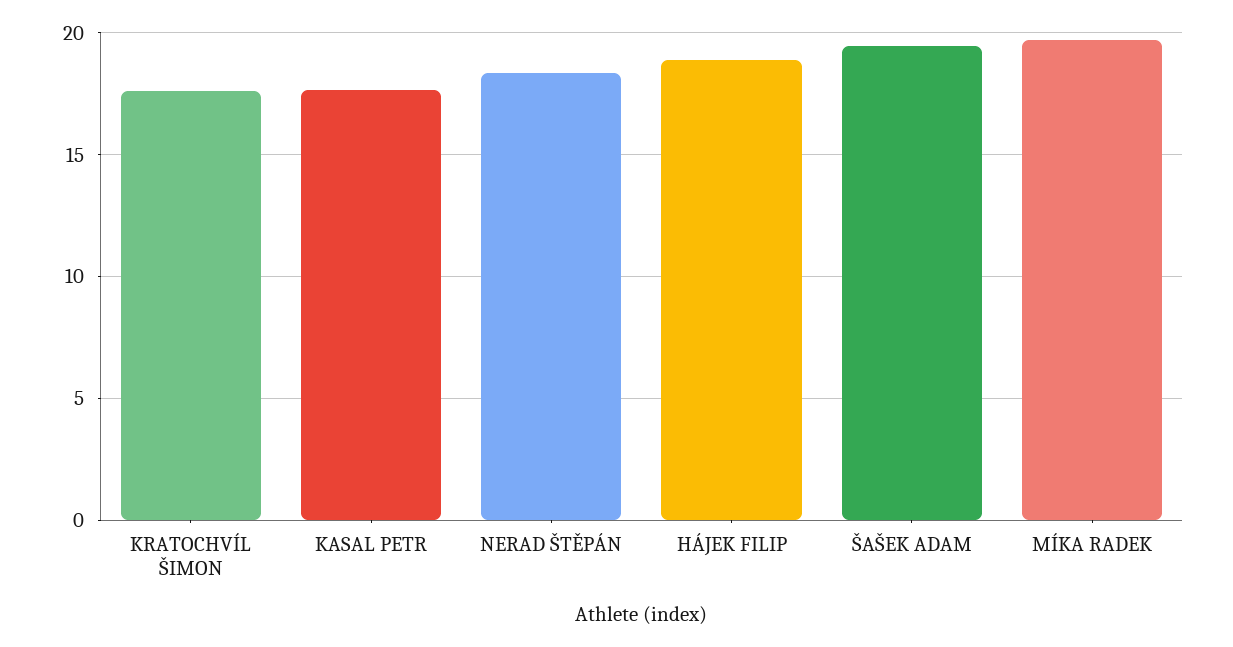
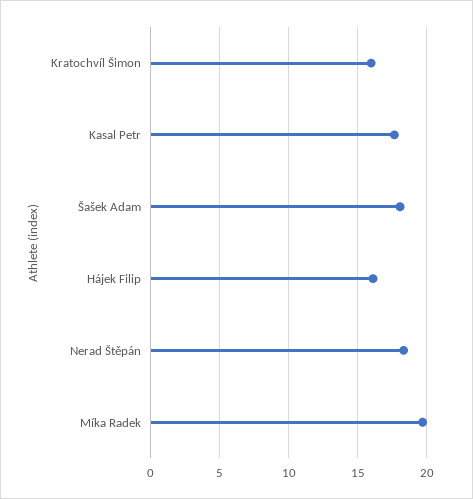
  {
-   "KRATOCHVÍL ŠIMON": 17.5,
+   "KRATOCHVÍL ŠIMON": 16,
    "KASAL PETR": 17.5,
    "NERAD ŠTĚPÁN": 18.5,
-   "HÁJEK FILIP": 19,
+   "HÁJEK FILIP": 16,
-   "ŠAŠEK ADAM": 19.5,
+   "ŠAŠEK ADAM": 18,
    "MÍKA RADEK": 19.5
  }

